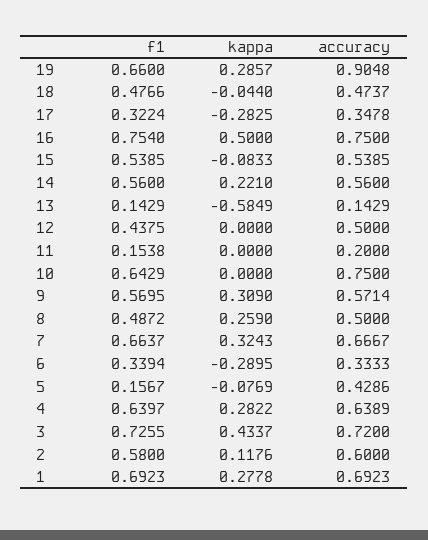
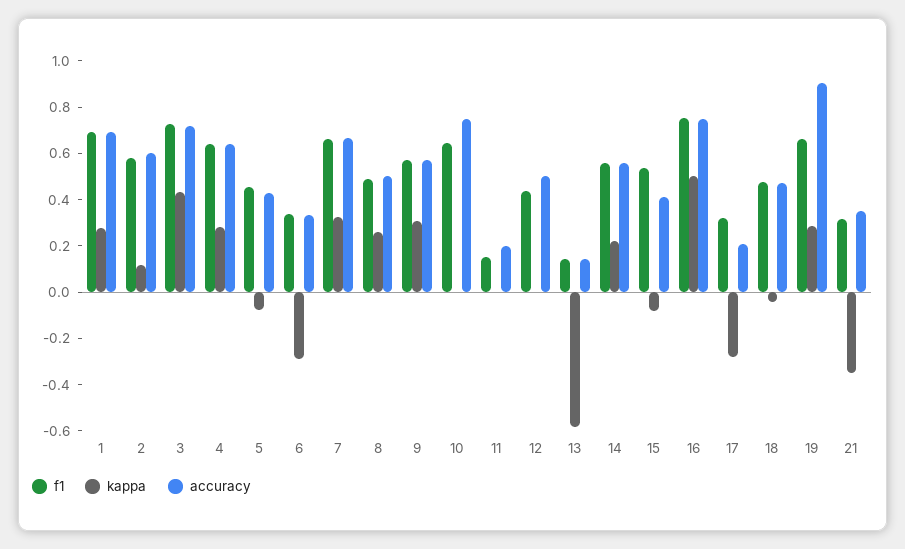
  {
    "f1": {
      "19": 0.66,
      "18": 0.4766,
      "17": 0.3224,
      "16": 0.754,
      "15": 0.5385,
      "14": 0.56,
      "13": 0.1429,
      "12": 0.4375,
      "11": 0.1538,
      "10": 0.6429,
      "9": 0.5695,
      "8": 0.4872,
      "7": 0.6637,
      "6": 0.3394,
-     "5": 0.1567,
+     "5": 0.45,
      "4": 0.6397,
      "3": 0.7255,
      "2": 0.58,
-     "1": 0.6923
+     "1": 0.6923,
+     "21": 0.3
    },
    "kappa": {
      "19": 0.2857,
      "18": -0.044,
      "17": -0.2825,
      "16": 0.5,
      "15": -0.0833,
      "14": 0.221,
      "13": -0.5849,
      "12": 0,
      "11": 0,
      "10": 0,
      "9": 0.309,
      "8": 0.259,
      "7": 0.3243,
      "6": -0.2895,
      "5": -0.0769,
      "4": 0.2822,
      "3": 0.4337,
      "2": 0.1176,
-     "1": 0.2778
+     "1": 0.2778,
+     "21": -0.35
    },
    "accuracy": {
      "19": 0.9048,
      "18": 0.4737,
-     "17": 0.3478,
+     "17": 0.2,
      "16": 0.75,
-     "15": 0.5385,
+     "15": 0.4,
      "14": 0.56,
      "13": 0.1429,
      "12": 0.5,
      "11": 0.2,
      "10": 0.75,
      "9": 0.5714,
      "8": 0.5,
      "7": 0.6667,
      "6": 0.3333,
      "5": 0.4286,
      "4": 0.6389,
      "3": 0.72,
      "2": 0.6,
-     "1": 0.6923
+     "1": 0.6923,
+     "21": 0.35
    }
  }

